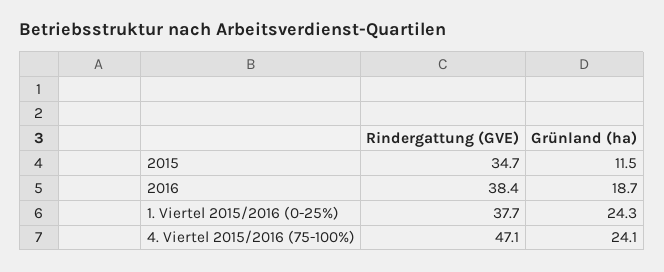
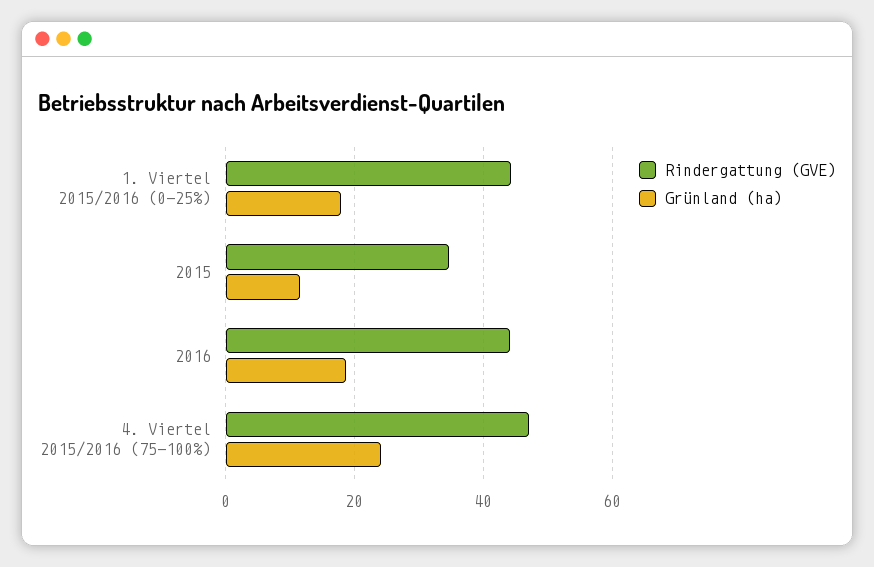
  {
    "Rindergattung (GVE)": {
      "2015": 34.7,
-     "2016": 38.4,
+     "2016": 44,
-     "1. Viertel 2015/2016 (0-25%)": 37.7,
+     "1. Viertel 2015/2016 (0-25%)": 44,
      "4. Viertel 2015/2016 (75-100%)": 47.1
    },
    "Grünland (ha)": {
      "2015": 11.5,
      "2016": 18.7,
-     "1. Viertel 2015/2016 (0-25%)": 24.3,
+     "1. Viertel 2015/2016 (0-25%)": 18,
      "4. Viertel 2015/2016 (75-100%)": 24.1
    }
  }

